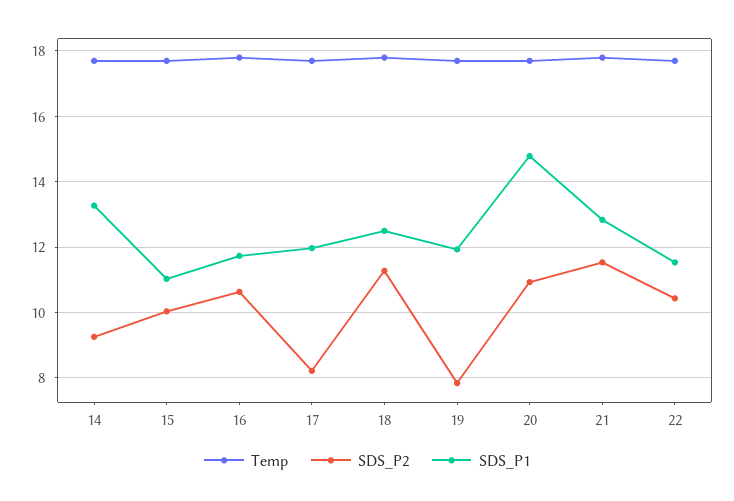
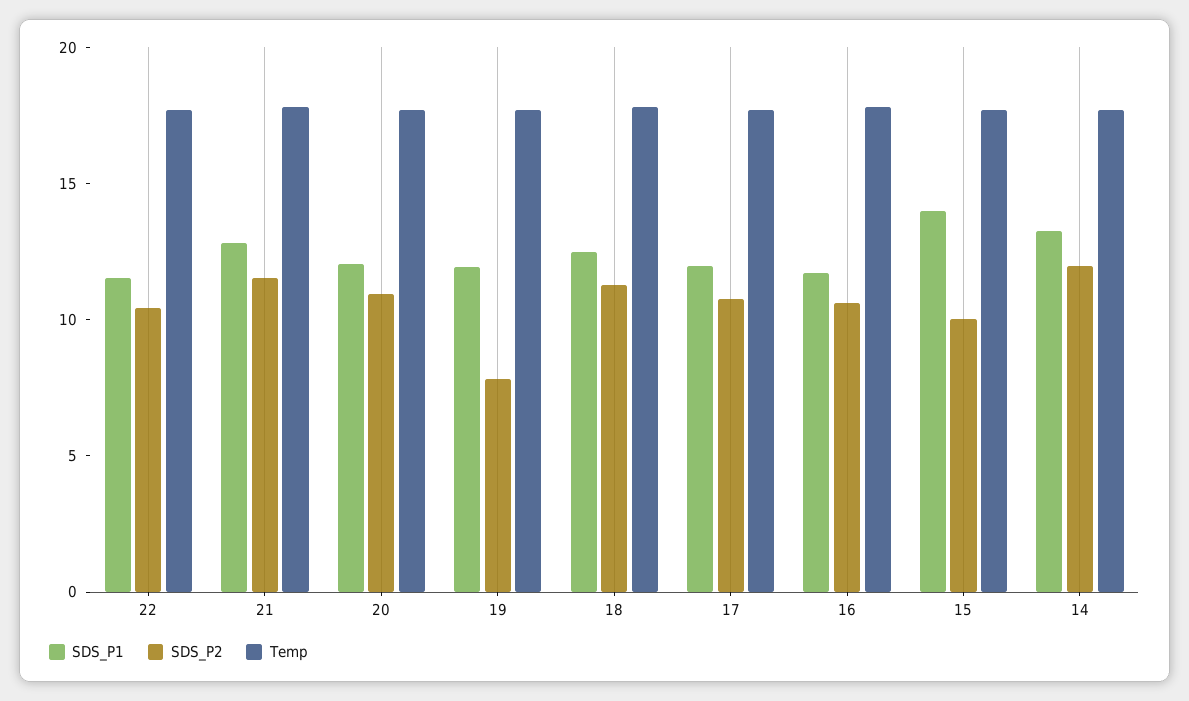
  {
    "Temp": {
      "14": 17.8,
      "15": 17.8,
      "16": 17.8,
      "17": 17.8,
      "18": 17.8,
      "19": 17.8,
      "20": 17.8,
      "21": 17.8,
      "22": 17.8
    },
    "SDS_P2": {
-     "14": 9.2,
+     "14": 12,
      "15": 10,
      "16": 10.6,
-     "17": 8.2,
+     "17": 11,
      "18": 11.2,
      "19": 7.8,
      "20": 11,
      "21": 11.6,
      "22": 10.4
    },
    "SDS_P1": {
      "14": 13.2,
-     "15": 11,
+     "15": 14,
      "16": 11.8,
      "17": 12,
      "18": 12.6,
      "19": 12,
-     "20": 14.8,
+     "20": 12,
      "21": 12.8,
      "22": 11.6
    }
  }

